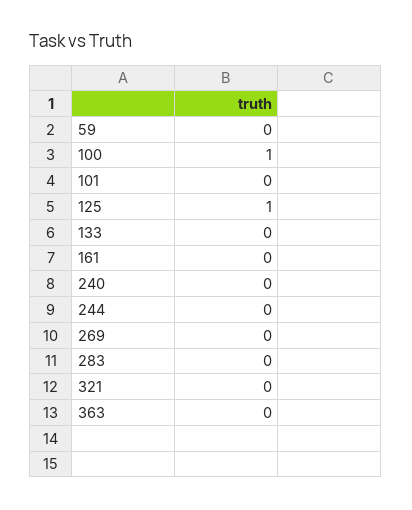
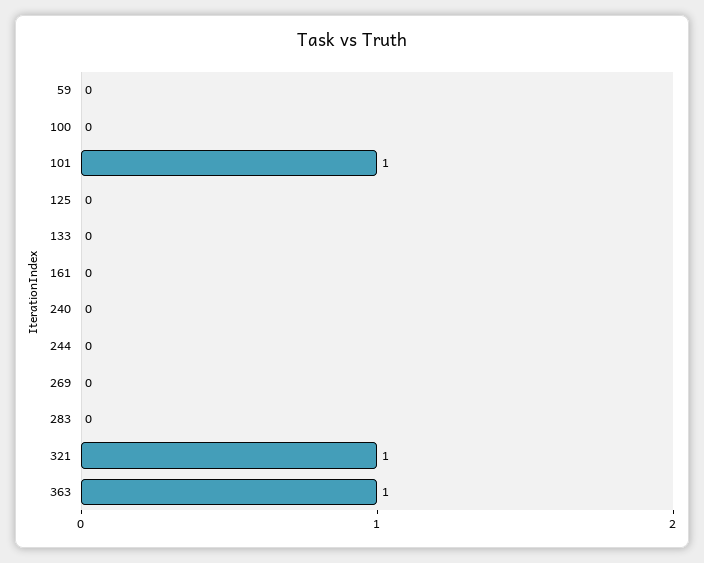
  {
    "59": 0,
-   "100": 1,
+   "100": 0,
-   "101": 0,
+   "101": 1,
-   "125": 1,
+   "125": 0,
    "133": 0,
    "161": 0,
    "240": 0,
    "244": 0,
    "269": 0,
    "283": 0,
-   "321": 0,
+   "321": 1,
-   "363": 0
+   "363": 1
  }

